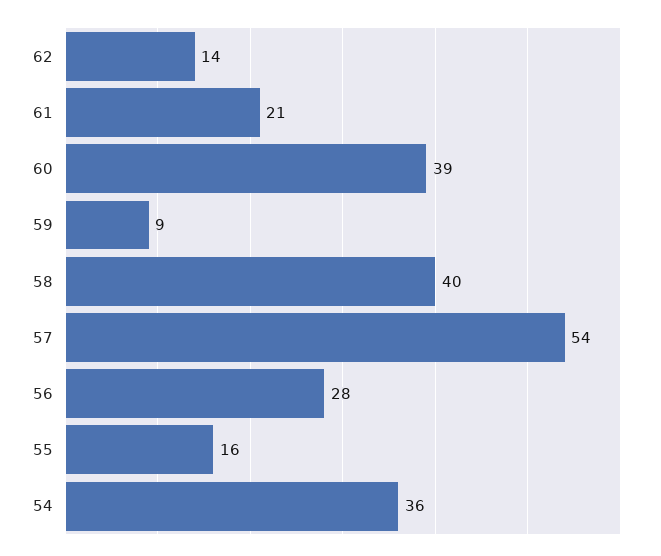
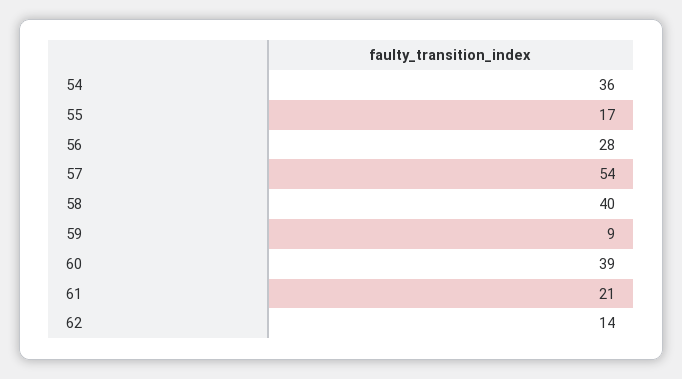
  {
    "62": 14,
    "61": 21,
    "60": 39,
    "59": 9,
    "58": 40,
    "57": 54,
    "56": 28,
-   "55": 16,
+   "55": 17,
    "54": 36
  }

